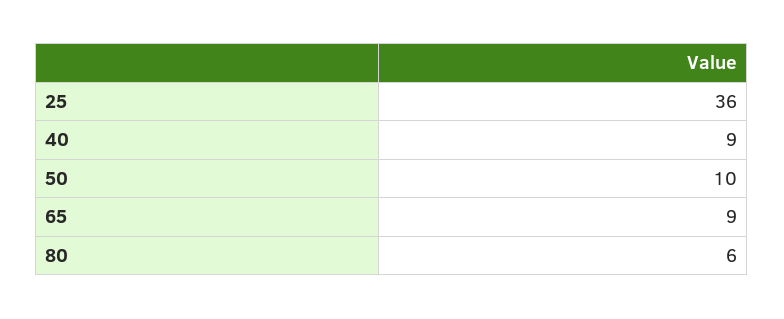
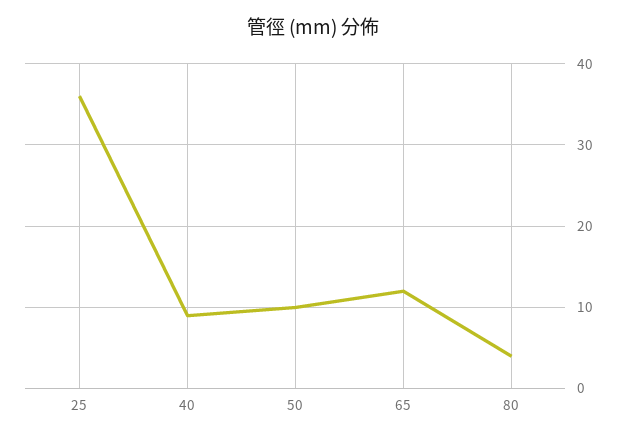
  {
    "25": 36,
    "40": 9,
    "50": 10,
-   "65": 9,
+   "65": 12,
-   "80": 6
+   "80": 4
  }

